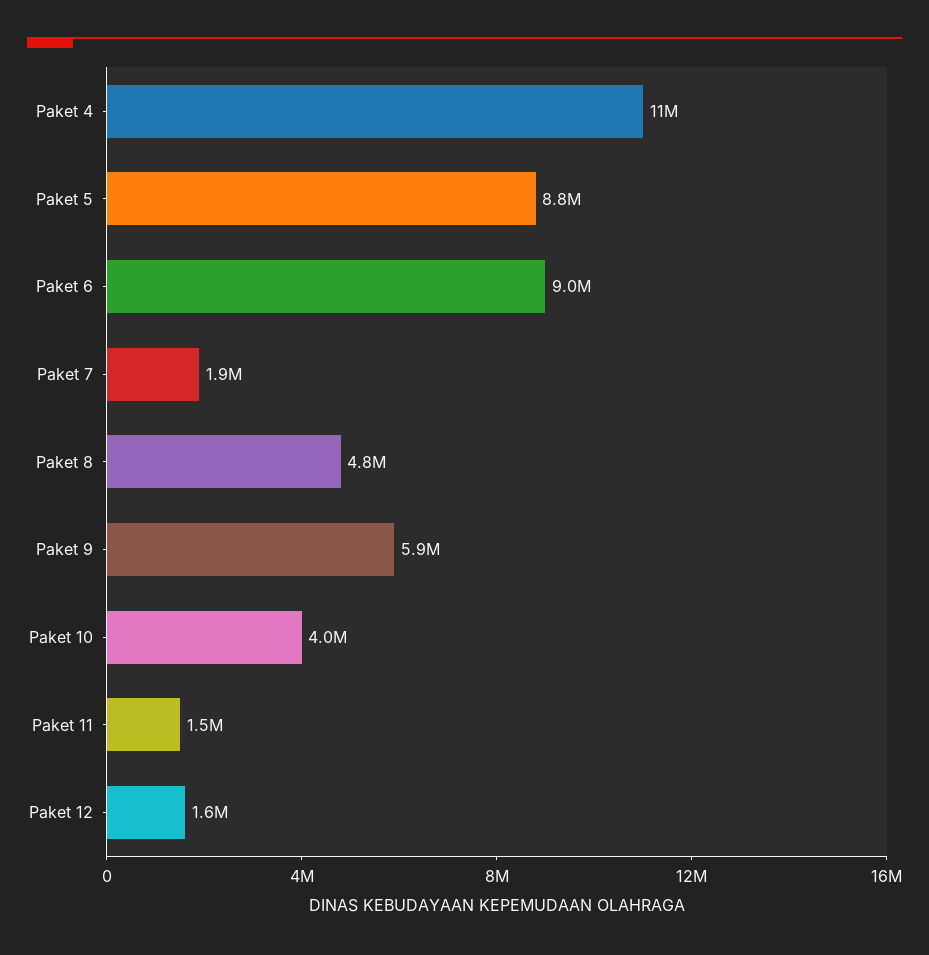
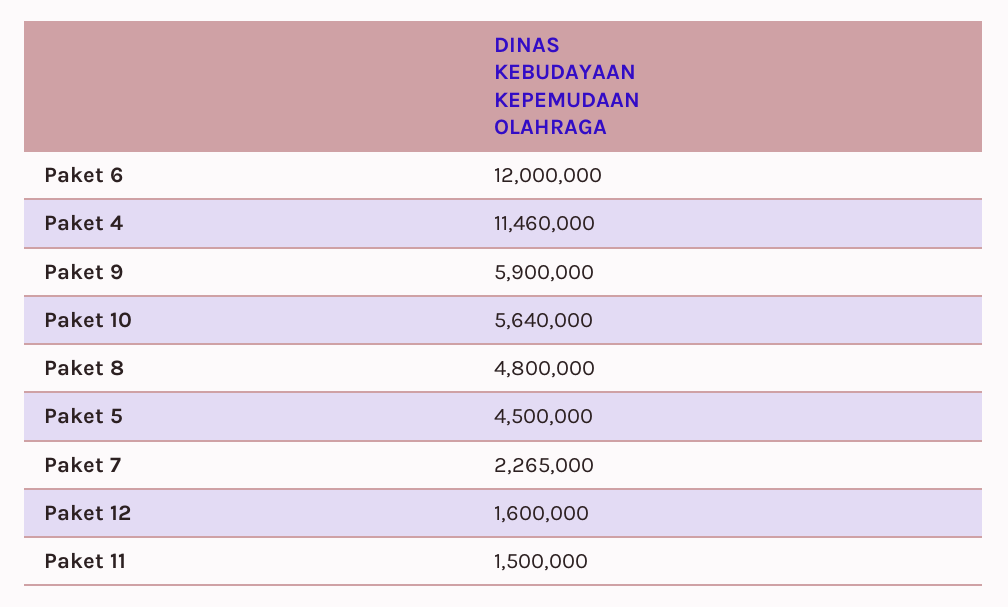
  {
    "Paket 4": 11460000,
-   "Paket 5": 8800000,
+   "Paket 5": 4500000,
-   "Paket 6": 9000000,
+   "Paket 6": 12000000,
-   "Paket 7": 1900000,
+   "Paket 7": 2265000,
    "Paket 8": 4800000,
    "Paket 9": 5900000,
-   "Paket 10": 4000000,
+   "Paket 10": 5640000,
    "Paket 11": 1500000,
    "Paket 12": 1600000
  }

